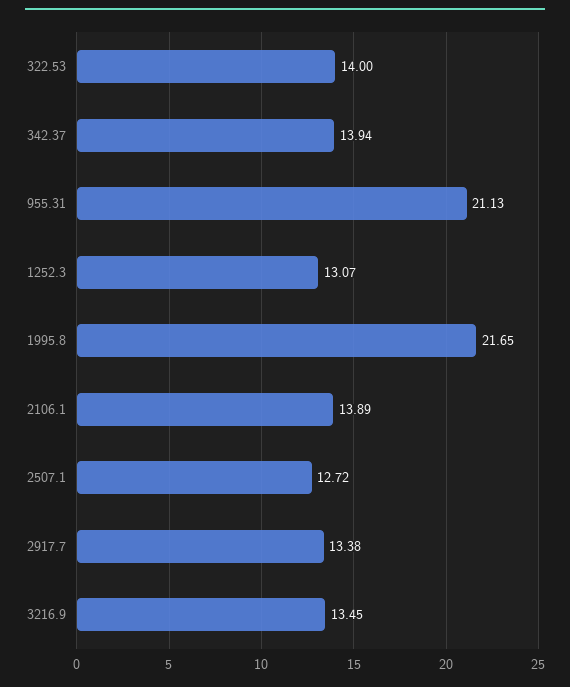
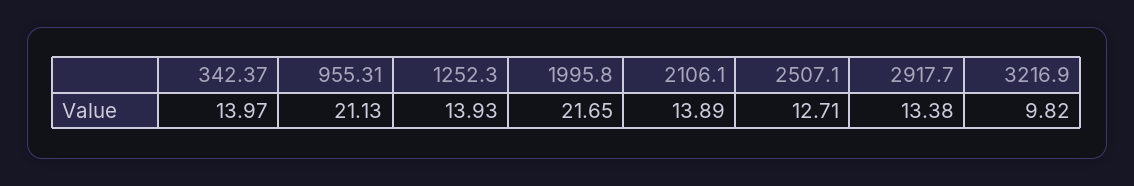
  {
-   "322.53": 14,
-   "342.37": 13.94,
+   "342.37": 13.97,
    "955.31": 21.13,
-   "1252.3": 13.07,
+   "1252.3": 13.93,
    "1995.8": 21.65,
    "2106.1": 13.89,
-   "2507.1": 12.72,
+   "2507.1": 12.71,
    "2917.7": 13.38,
-   "3216.9": 13.45
+   "3216.9": 9.82
  }

